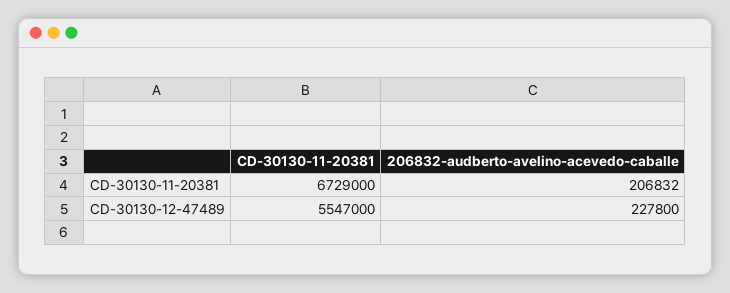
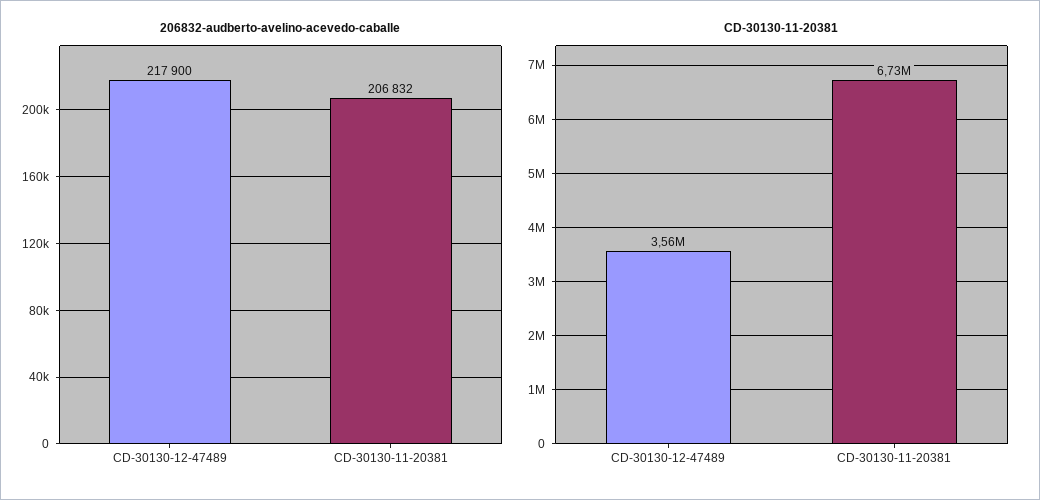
  {
    "CD-30130-11-20381": {
      "CD-30130-11-20381": 6729000,
-     "CD-30130-12-47489": 5547000
+     "CD-30130-12-47489": 3560000
    },
    "206832-audberto-avelino-acevedo-caballe": {
      "CD-30130-11-20381": 206832,
-     "CD-30130-12-47489": 227800
+     "CD-30130-12-47489": 217900
    }
  }

